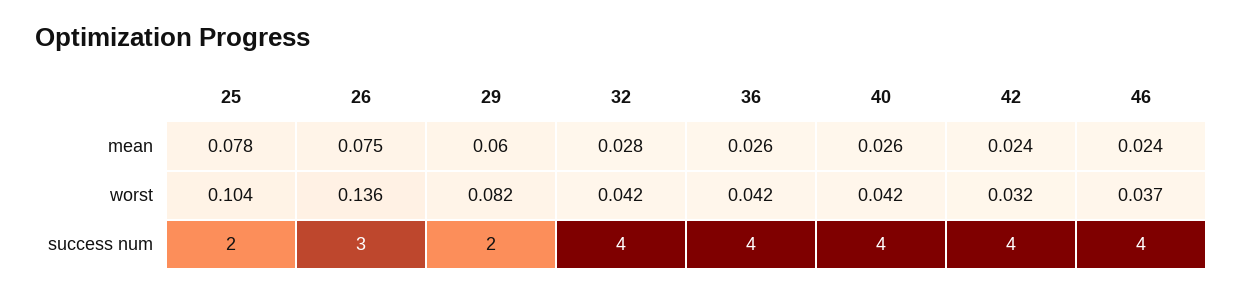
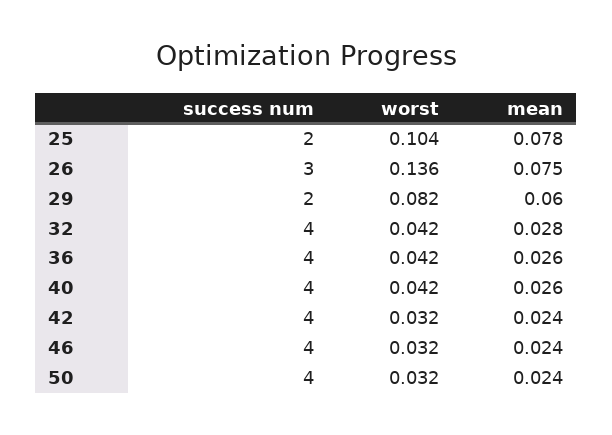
  {
    "25": {
      "mean": 0.078,
      "worst": 0.104,
      "success num": 2
    },
    "26": {
      "mean": 0.075,
      "worst": 0.136,
      "success num": 3
    },
    "29": {
      "mean": 0.06,
      "worst": 0.082,
      "success num": 2
    },
    "32": {
      "mean": 0.028,
      "worst": 0.042,
      "success num": 4
    },
    "36": {
      "mean": 0.026,
      "worst": 0.042,
      "success num": 4
    },
    "40": {
      "mean": 0.026,
      "worst": 0.042,
      "success num": 4
    },
    "42": {
      "mean": 0.024,
      "worst": 0.032,
      "success num": 4
    },
    "46": {
      "mean": 0.024,
-     "worst": 0.037,
+     "worst": 0.032,
      "success num": 4
-   }
+   },
+   "50": {
+     "success num": 4,
+     "worst": 0.032,
+     "mean": 0.024
+   }
  }

